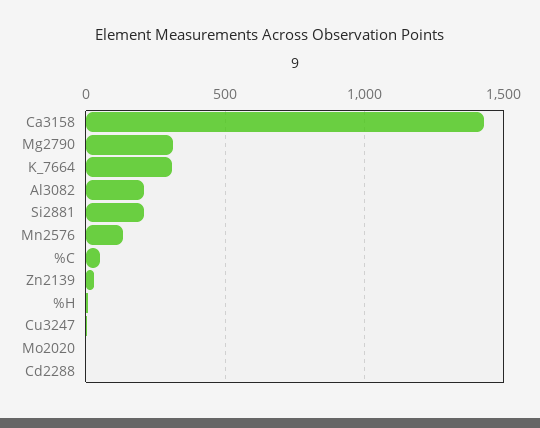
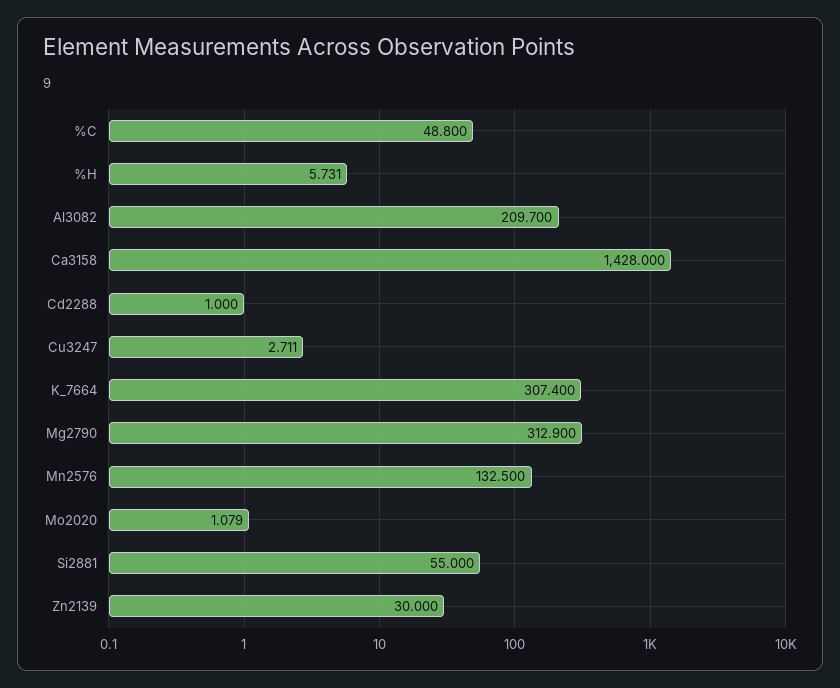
  {
    "Ca3158": 1428,
    "Mg2790": 312.9,
    "K_7664": 307.4,
    "Al3082": 209.7,
-   "Si2881": 200,
+   "Si2881": 55,
    "Mn2576": 132.5,
    "%C": 48.8,
    "Zn2139": 30,
    "%H": 5.731,
    "Cu3247": 2.711,
    "Mo2020": 1.079,
    "Cd2288": 1
  }

